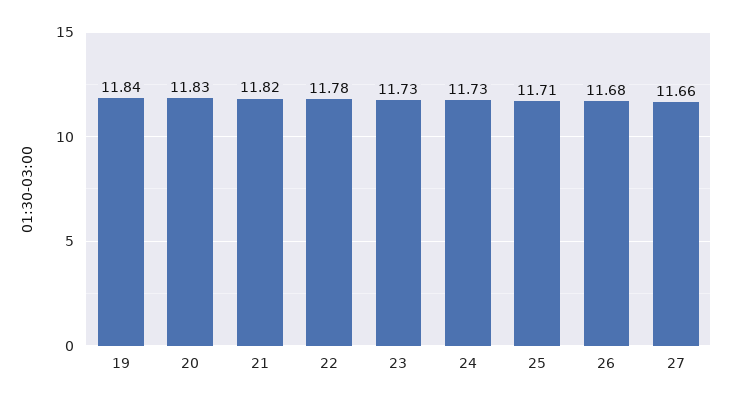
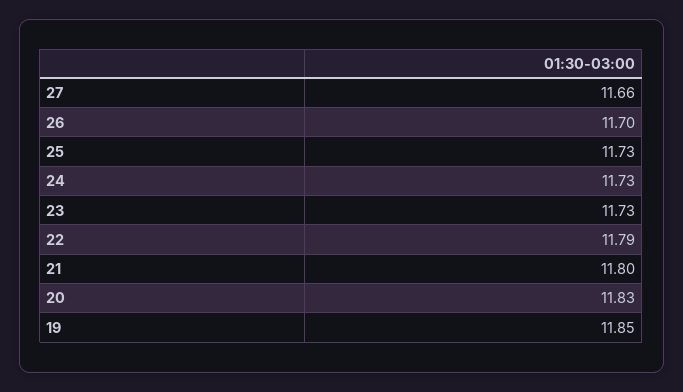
  {
-   "19": 11.84,
+   "19": 11.85,
    "20": 11.83,
-   "21": 11.82,
+   "21": 11.8,
-   "22": 11.78,
+   "22": 11.79,
    "23": 11.73,
    "24": 11.73,
-   "25": 11.71,
+   "25": 11.73,
-   "26": 11.68,
+   "26": 11.7,
    "27": 11.66
  }

